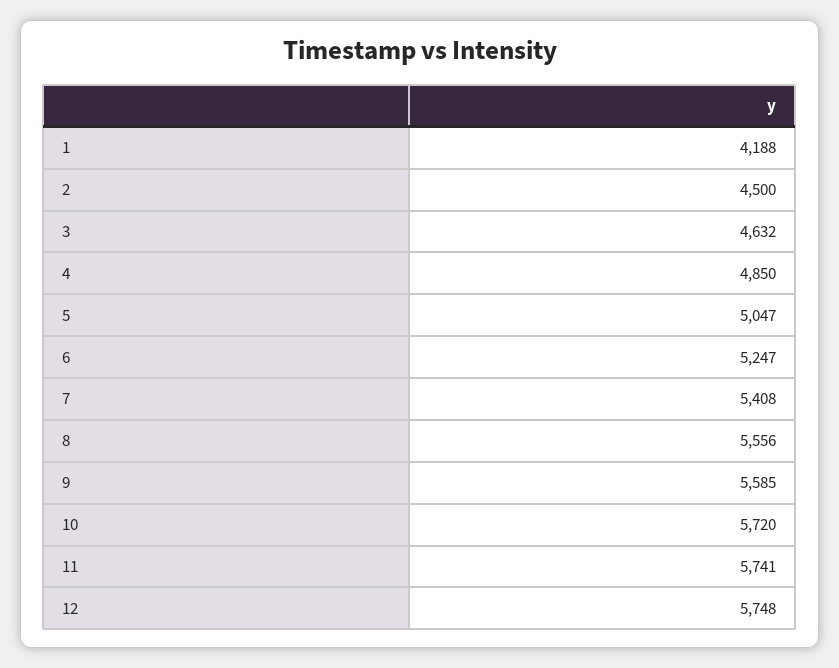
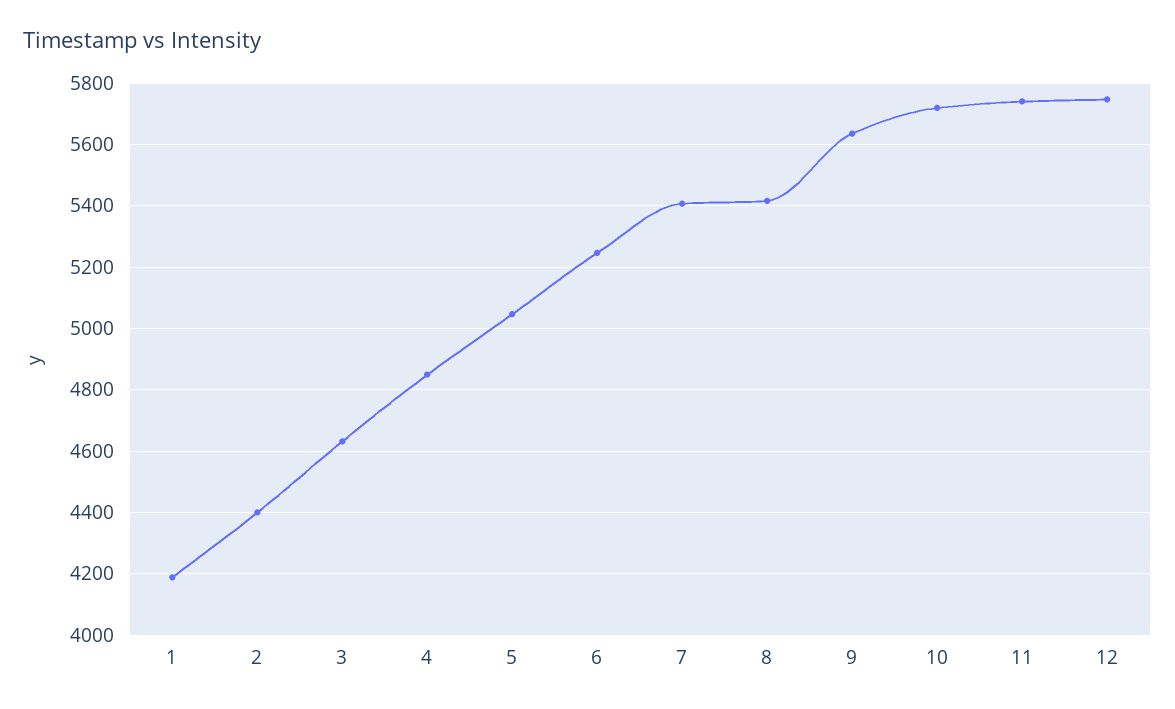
  {
    "1": 4188,
-   "2": 4500,
+   "2": 4400,
    "3": 4632,
    "4": 4850,
    "5": 5047,
    "6": 5247,
    "7": 5408,
-   "8": 5556,
+   "8": 5420,
-   "9": 5585,
+   "9": 5640,
    "10": 5720,
    "11": 5741,
    "12": 5748
  }

